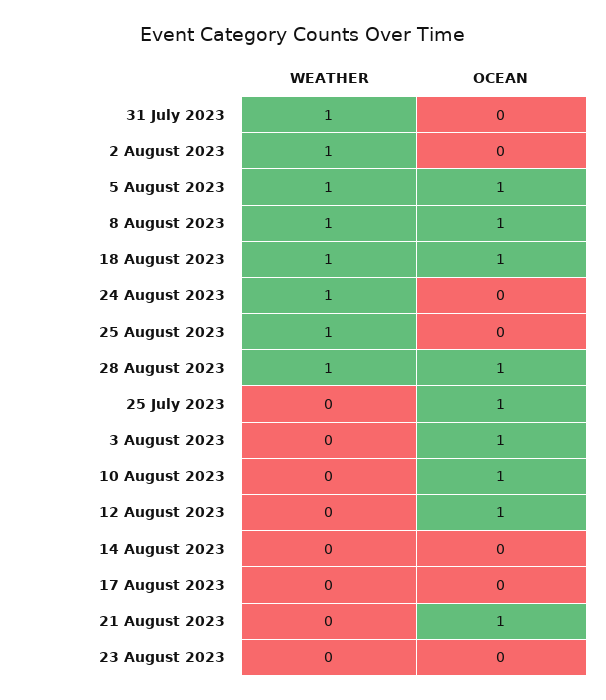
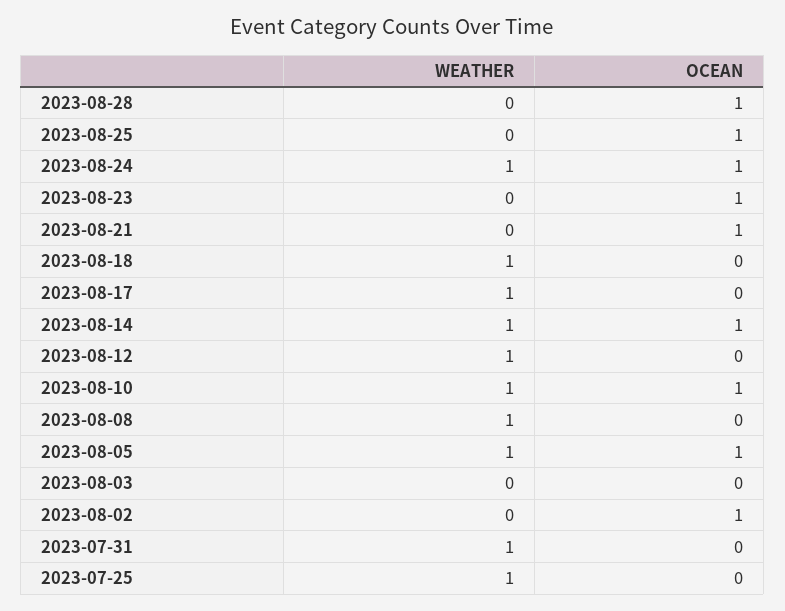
  {
    "WEATHER": {
      "31 July 2023": 1,
-     "2 August 2023": 1,
+     "2 August 2023": 0,
      "5 August 2023": 1,
      "8 August 2023": 1,
      "18 August 2023": 1,
      "24 August 2023": 1,
-     "25 August 2023": 1,
+     "25 August 2023": 0,
-     "28 August 2023": 1,
+     "28 August 2023": 0,
-     "25 July 2023": 0,
+     "25 July 2023": 1,
      "3 August 2023": 0,
-     "10 August 2023": 0,
+     "10 August 2023": 1,
-     "12 August 2023": 0,
+     "12 August 2023": 1,
-     "14 August 2023": 0,
+     "14 August 2023": 1,
-     "17 August 2023": 0,
+     "17 August 2023": 1,
      "21 August 2023": 0,
      "23 August 2023": 0
    },
    "OCEAN": {
      "31 July 2023": 0,
-     "2 August 2023": 0,
+     "2 August 2023": 1,
      "5 August 2023": 1,
-     "8 August 2023": 1,
+     "8 August 2023": 0,
-     "18 August 2023": 1,
+     "18 August 2023": 0,
-     "24 August 2023": 0,
+     "24 August 2023": 1,
-     "25 August 2023": 0,
+     "25 August 2023": 1,
      "28 August 2023": 1,
-     "25 July 2023": 1,
+     "25 July 2023": 0,
-     "3 August 2023": 1,
+     "3 August 2023": 0,
      "10 August 2023": 1,
-     "12 August 2023": 1,
+     "12 August 2023": 0,
-     "14 August 2023": 0,
+     "14 August 2023": 1,
      "17 August 2023": 0,
      "21 August 2023": 1,
-     "23 August 2023": 0
+     "23 August 2023": 1
    }
  }

